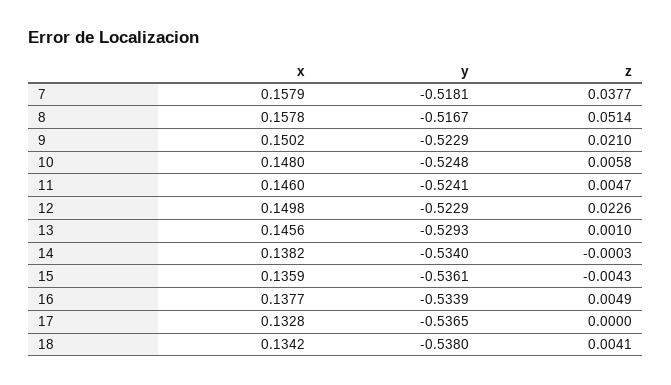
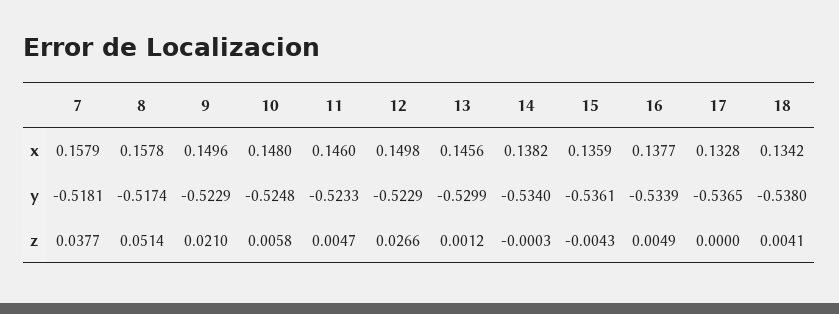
  {
    "x": {
      "7": 0.1579,
      "8": 0.1578,
-     "9": 0.1502,
+     "9": 0.1496,
      "10": 0.148,
      "11": 0.146,
      "12": 0.1498,
      "13": 0.1456,
      "14": 0.1382,
      "15": 0.1359,
      "16": 0.1377,
      "17": 0.1328,
      "18": 0.1342
    },
    "y": {
      "7": -0.5181,
-     "8": -0.5167,
+     "8": -0.5174,
      "9": -0.5229,
      "10": -0.5248,
-     "11": -0.5241,
+     "11": -0.5233,
      "12": -0.5229,
-     "13": -0.5293,
+     "13": -0.5299,
      "14": -0.534,
      "15": -0.5361,
      "16": -0.5339,
      "17": -0.5365,
      "18": -0.538
    },
    "z": {
      "7": 0.0377,
      "8": 0.0514,
      "9": 0.021,
      "10": 0.0058,
      "11": 0.0047,
-     "12": 0.0226,
+     "12": 0.0266,
-     "13": 0.001,
+     "13": 0.0012,
      "14": -0.0003,
      "15": -0.0043,
      "16": 0.0049,
      "17": 0,
      "18": 0.0041
    }
  }

